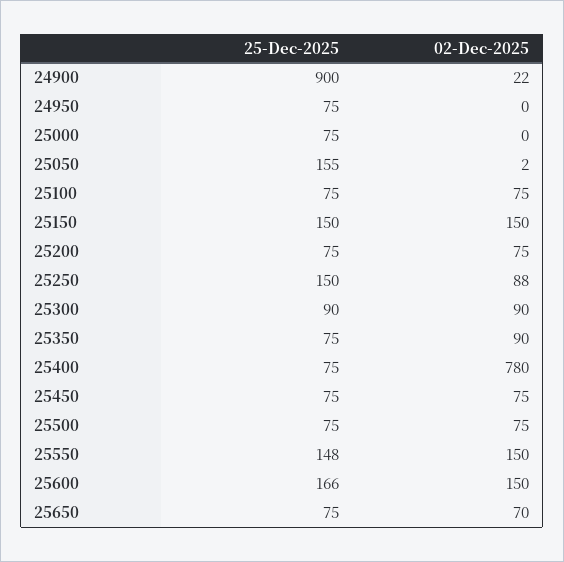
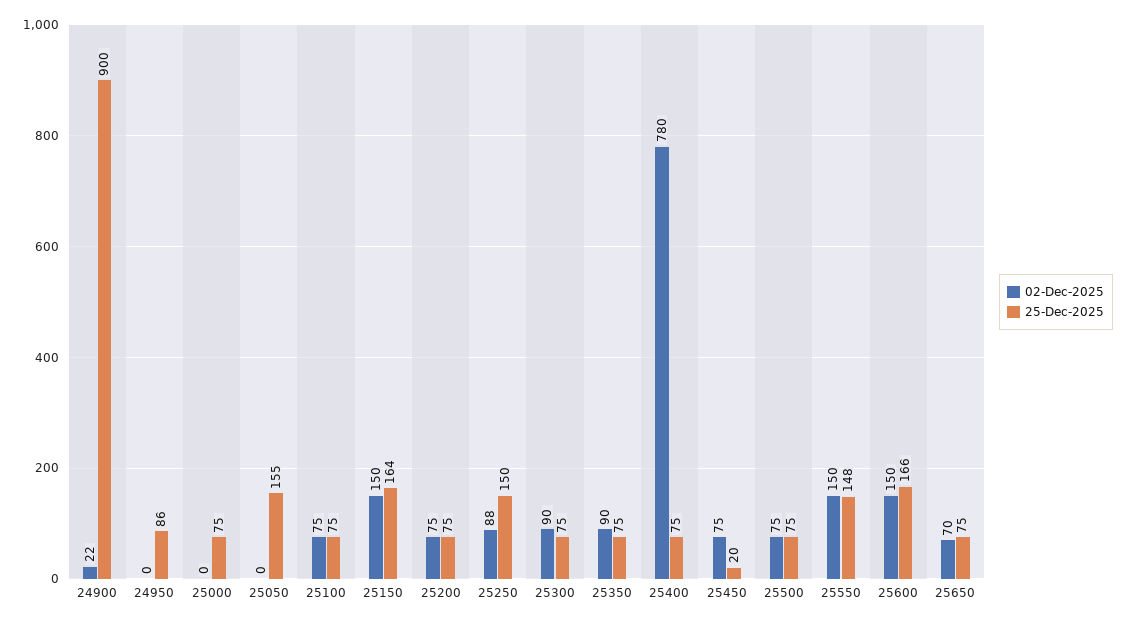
  {
    "25-Dec-2025": {
      "24900": 900,
-     "24950": 75,
+     "24950": 86,
      "25000": 75,
      "25050": 155,
      "25100": 75,
-     "25150": 150,
+     "25150": 164,
      "25200": 75,
      "25250": 150,
-     "25300": 90,
+     "25300": 75,
      "25350": 75,
      "25400": 75,
-     "25450": 75,
+     "25450": 20,
      "25500": 75,
      "25550": 148,
      "25600": 166,
      "25650": 75
    },
    "02-Dec-2025": {
      "24900": 22,
      "24950": 0,
      "25000": 0,
-     "25050": 2,
+     "25050": 0,
      "25100": 75,
      "25150": 150,
      "25200": 75,
      "25250": 88,
      "25300": 90,
      "25350": 90,
      "25400": 780,
      "25450": 75,
      "25500": 75,
      "25550": 150,
      "25600": 150,
      "25650": 70
    }
  }

